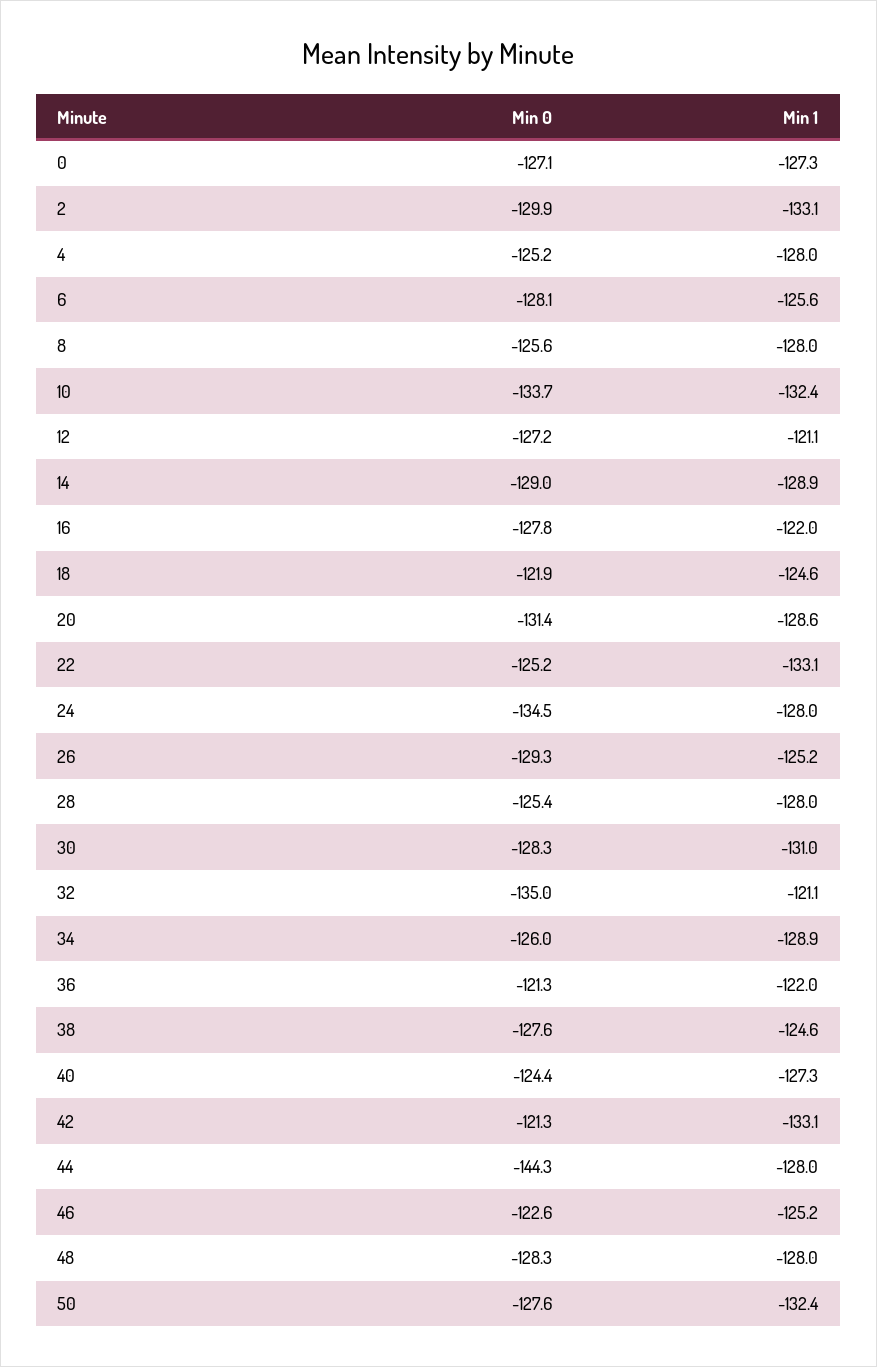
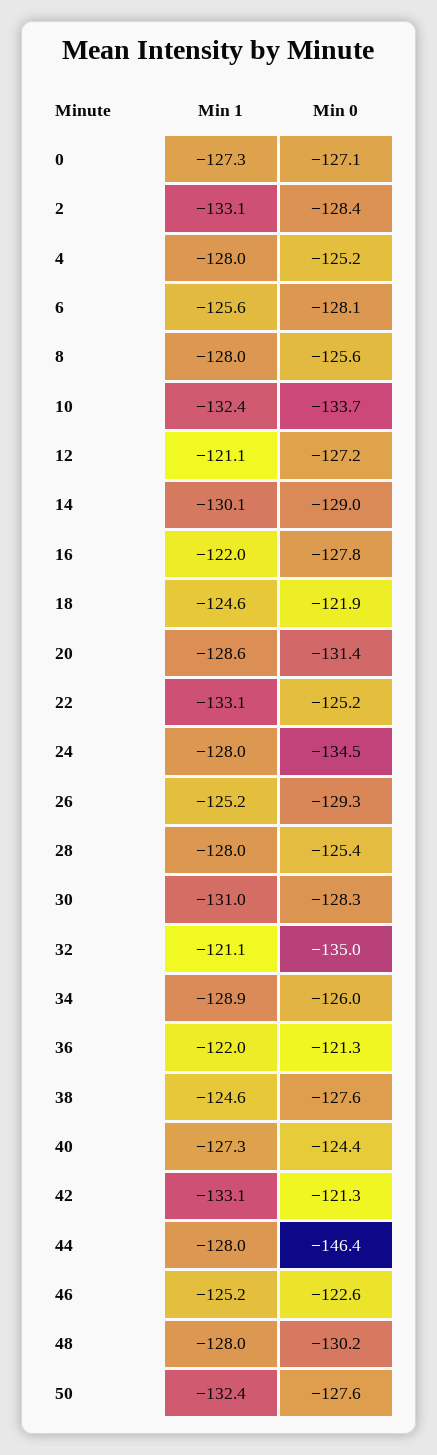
  {
    "Min 0": {
      "0": -127.1,
-     "2": -129.9,
+     "2": -128.4,
      "4": -125.2,
      "6": -128.1,
      "8": -125.6,
      "10": -133.7,
      "12": -127.2,
      "14": -129,
      "16": -127.8,
      "18": -121.9,
      "20": -131.4,
      "22": -125.2,
      "24": -134.5,
      "26": -129.3,
      "28": -125.4,
      "30": -128.3,
      "32": -135,
      "34": -126,
      "36": -121.3,
      "38": -127.6,
      "40": -124.4,
      "42": -121.3,
-     "44": -144.3,
+     "44": -146.4,
      "46": -122.6,
-     "48": -128.3,
+     "48": -130.2,
      "50": -127.6
    },
    "Min 1": {
      "0": -127.3,
      "2": -133.1,
      "4": -128,
      "6": -125.6,
      "8": -128,
      "10": -132.4,
      "12": -121.1,
-     "14": -128.9,
+     "14": -130.1,
      "16": -122,
      "18": -124.6,
      "20": -128.6,
      "22": -133.1,
      "24": -128,
      "26": -125.2,
      "28": -128,
      "30": -131,
      "32": -121.1,
      "34": -128.9,
      "36": -122,
      "38": -124.6,
      "40": -127.3,
      "42": -133.1,
      "44": -128,
      "46": -125.2,
      "48": -128,
      "50": -132.4
    }
  }

